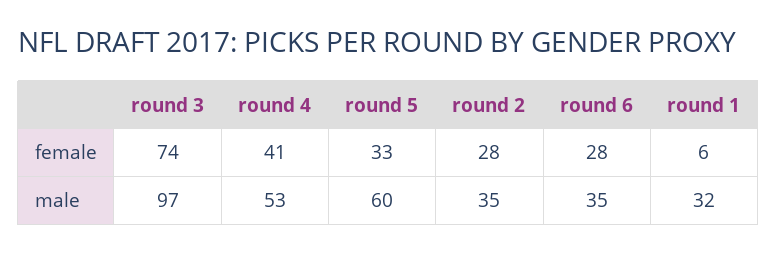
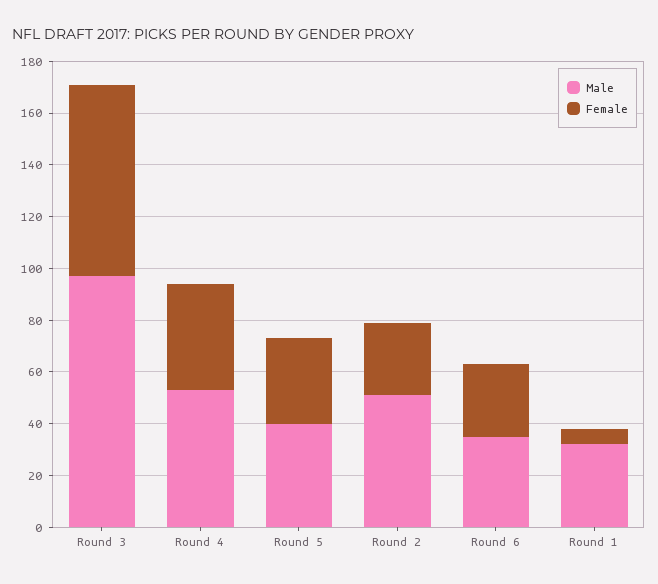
  {
    "female": {
      "round 3": 74,
      "round 4": 41,
      "round 5": 33,
      "round 2": 28,
      "round 6": 28,
      "round 1": 6
    },
    "male": {
      "round 3": 97,
      "round 4": 53,
-     "round 5": 60,
+     "round 5": 40,
-     "round 2": 35,
+     "round 2": 50,
      "round 6": 35,
      "round 1": 32
    }
  }

